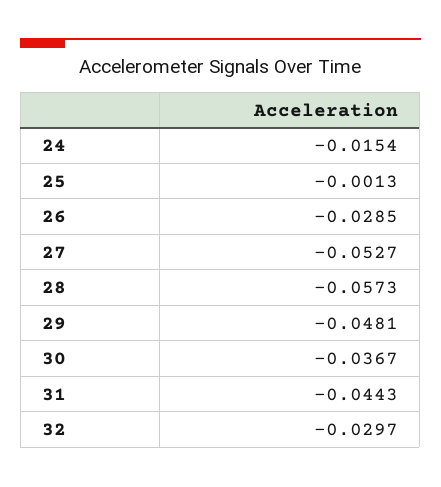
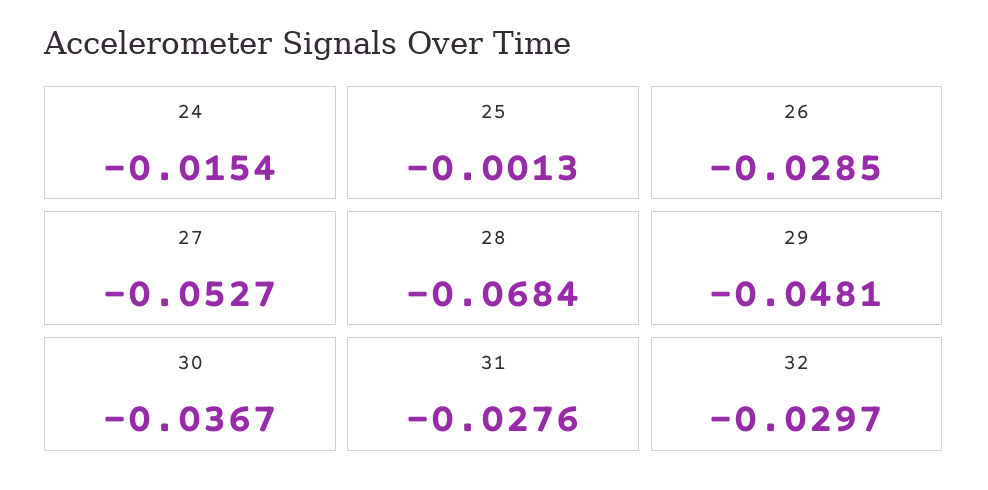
  {
    "24": -0.0154,
    "25": -0.0013,
    "26": -0.0285,
    "27": -0.0527,
-   "28": -0.0573,
+   "28": -0.0684,
    "29": -0.0481,
    "30": -0.0367,
-   "31": -0.0443,
+   "31": -0.0276,
    "32": -0.0297
  }

